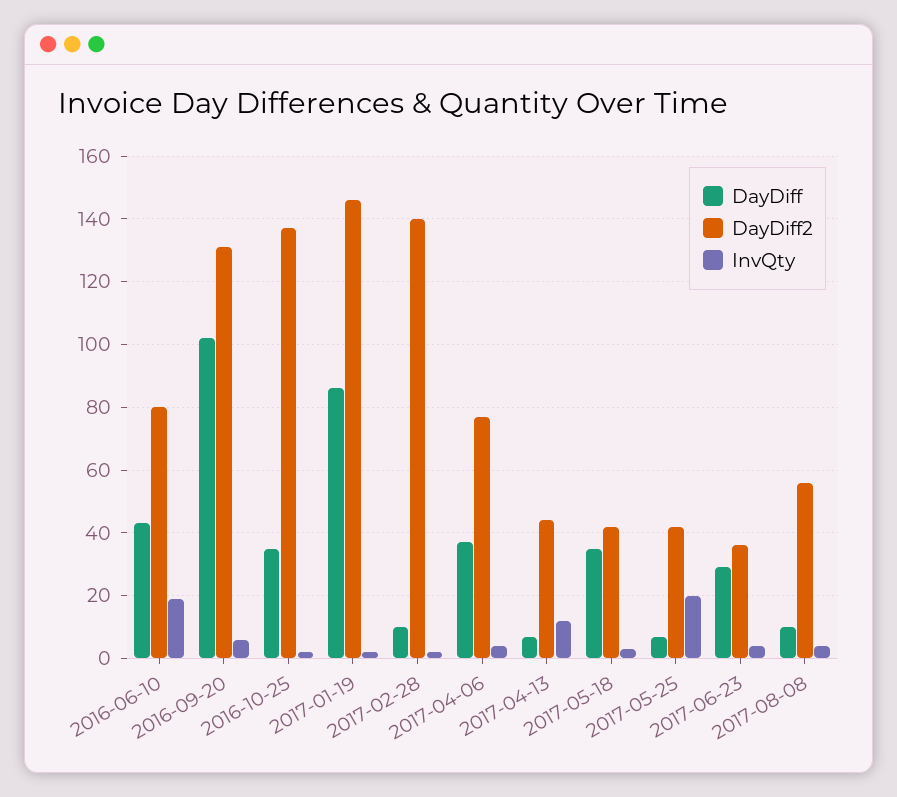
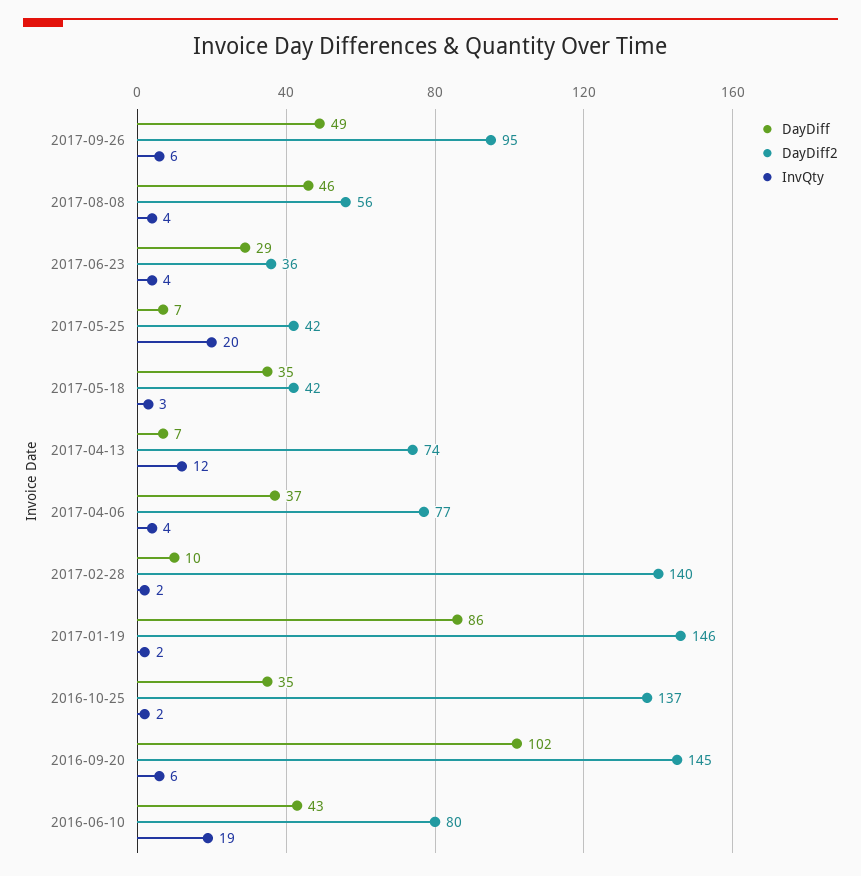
  {
    "DayDiff": {
      "2016-06-10": 43,
      "2016-09-20": 102,
      "2016-10-25": 35,
      "2017-01-19": 86,
      "2017-02-28": 10,
      "2017-04-06": 37,
      "2017-04-13": 7,
      "2017-05-18": 35,
      "2017-05-25": 7,
      "2017-06-23": 29,
-     "2017-08-08": 10
+     "2017-08-08": 46,
+     "2017-09-26": 49
    },
    "DayDiff2": {
      "2016-06-10": 80,
-     "2016-09-20": 130,
+     "2016-09-20": 145,
      "2016-10-25": 137,
      "2017-01-19": 146,
      "2017-02-28": 140,
      "2017-04-06": 77,
-     "2017-04-13": 45,
+     "2017-04-13": 74,
      "2017-05-18": 42,
      "2017-05-25": 42,
      "2017-06-23": 36,
-     "2017-08-08": 56
+     "2017-08-08": 56,
+     "2017-09-26": 95
    },
    "InvQty": {
      "2016-06-10": 19,
      "2016-09-20": 6,
      "2016-10-25": 2,
      "2017-01-19": 2,
      "2017-02-28": 2,
      "2017-04-06": 4,
      "2017-04-13": 12,
      "2017-05-18": 3,
      "2017-05-25": 20,
      "2017-06-23": 4,
-     "2017-08-08": 4
+     "2017-08-08": 4,
+     "2017-09-26": 6
    }
  }

